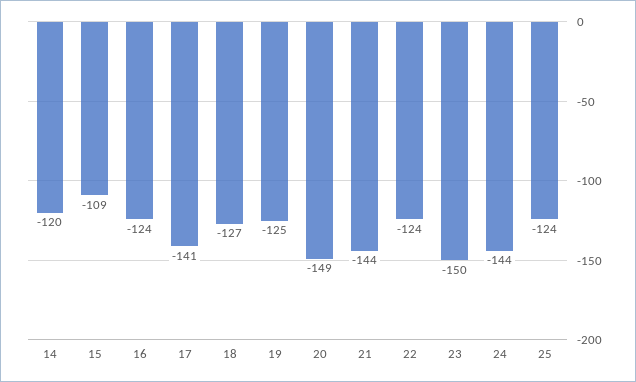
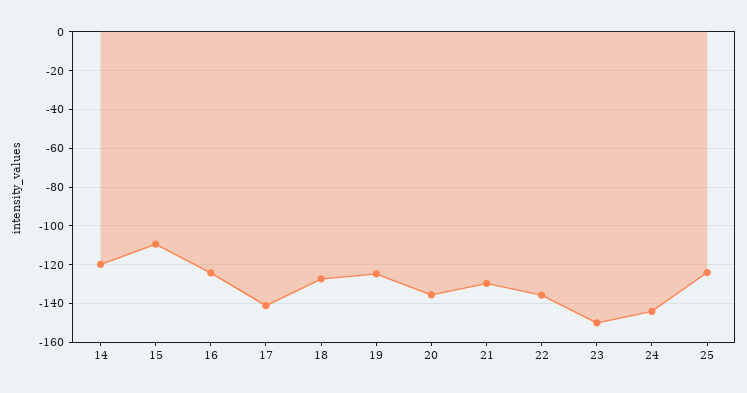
  {
    "14": -120,
    "15": -109,
    "16": -124,
    "17": -141,
    "18": -127,
    "19": -125,
-   "20": -149,
+   "20": -135,
-   "21": -144,
+   "21": -130,
-   "22": -124,
+   "22": -135,
    "23": -150,
    "24": -144,
    "25": -124
  }

